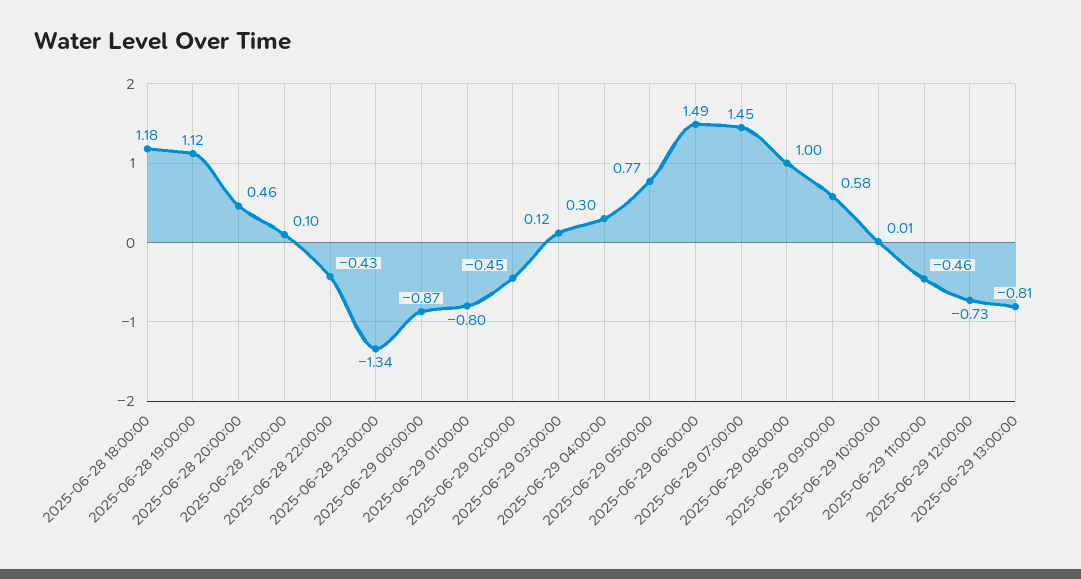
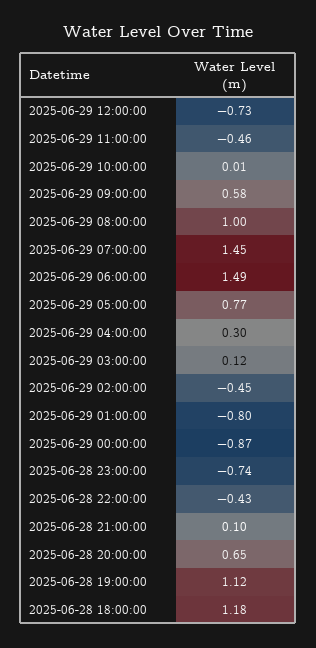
  {
    "2025-06-28 18:00:00": 1.18,
    "2025-06-28 19:00:00": 1.12,
-   "2025-06-28 20:00:00": 0.46,
+   "2025-06-28 20:00:00": 0.65,
    "2025-06-28 21:00:00": 0.1,
    "2025-06-28 22:00:00": -0.43,
-   "2025-06-28 23:00:00": -1.34,
+   "2025-06-28 23:00:00": -0.74,
    "2025-06-29 00:00:00": -0.87,
    "2025-06-29 01:00:00": -0.8,
    "2025-06-29 02:00:00": -0.45,
    "2025-06-29 03:00:00": 0.12,
    "2025-06-29 04:00:00": 0.3,
    "2025-06-29 05:00:00": 0.77,
    "2025-06-29 06:00:00": 1.49,
    "2025-06-29 07:00:00": 1.45,
    "2025-06-29 08:00:00": 1,
    "2025-06-29 09:00:00": 0.58,
    "2025-06-29 10:00:00": 0.01,
    "2025-06-29 11:00:00": -0.46,
-   "2025-06-29 12:00:00": -0.73,
+   "2025-06-29 12:00:00": -0.73
-   "2025-06-29 13:00:00": -0.81
  }

